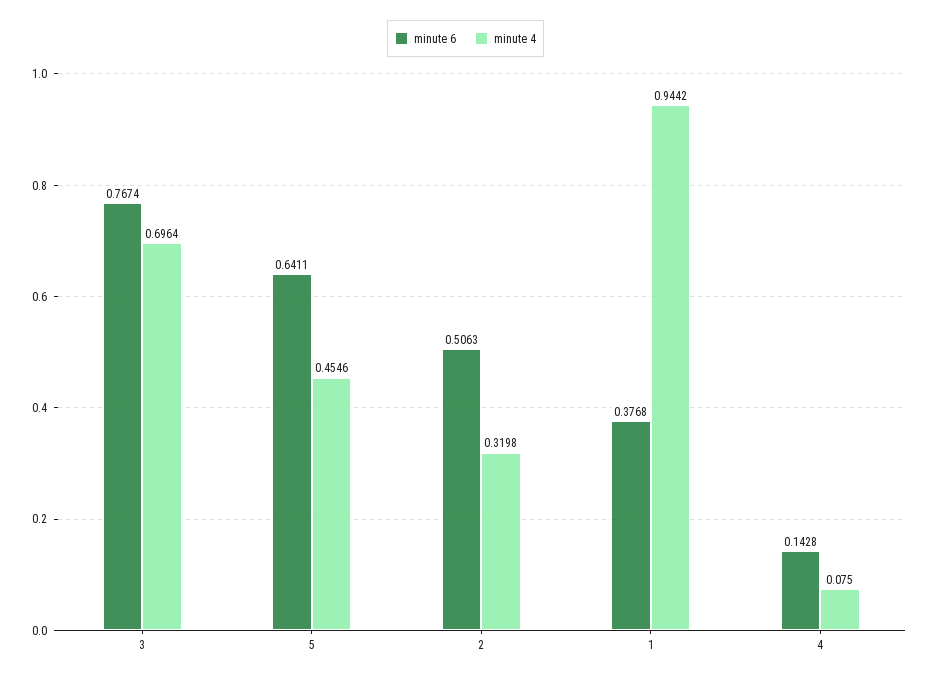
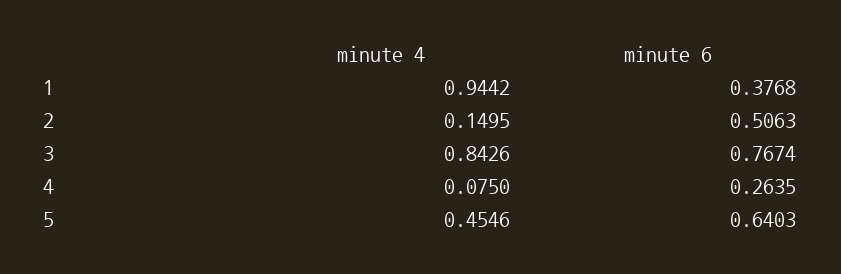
  {
    "minute 6": {
      "3": 0.7674,
-     "5": 0.6411,
+     "5": 0.6403,
      "2": 0.5063,
      "1": 0.3768,
-     "4": 0.1428
+     "4": 0.2635
    },
    "minute 4": {
-     "3": 0.6964,
+     "3": 0.8426,
      "5": 0.4546,
-     "2": 0.3198,
+     "2": 0.1495,
      "1": 0.9442,
      "4": 0.075
    }
  }

